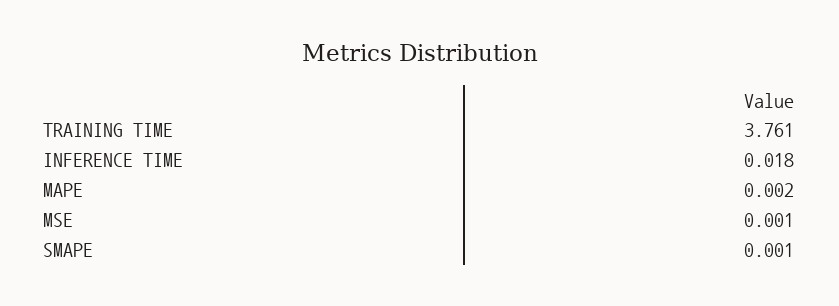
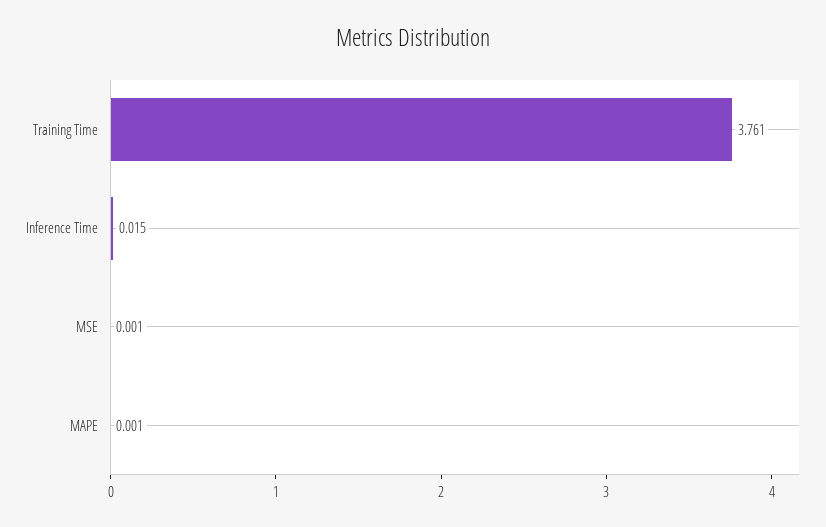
  {
    "TRAINING TIME": 3.761,
-   "INFERENCE TIME": 0.018,
+   "INFERENCE TIME": 0.015,
-   "MAPE": 0.002,
+   "MAPE": 0.001,
-   "MSE": 0.001,
+   "MSE": 0.001
-   "SMAPE": 0.001
  }

